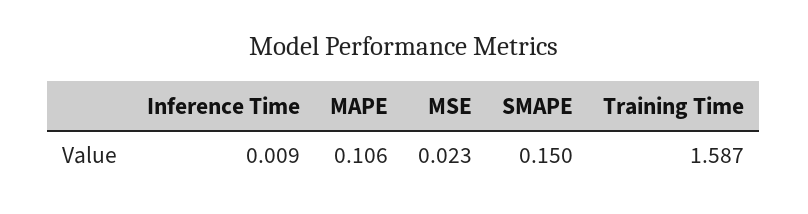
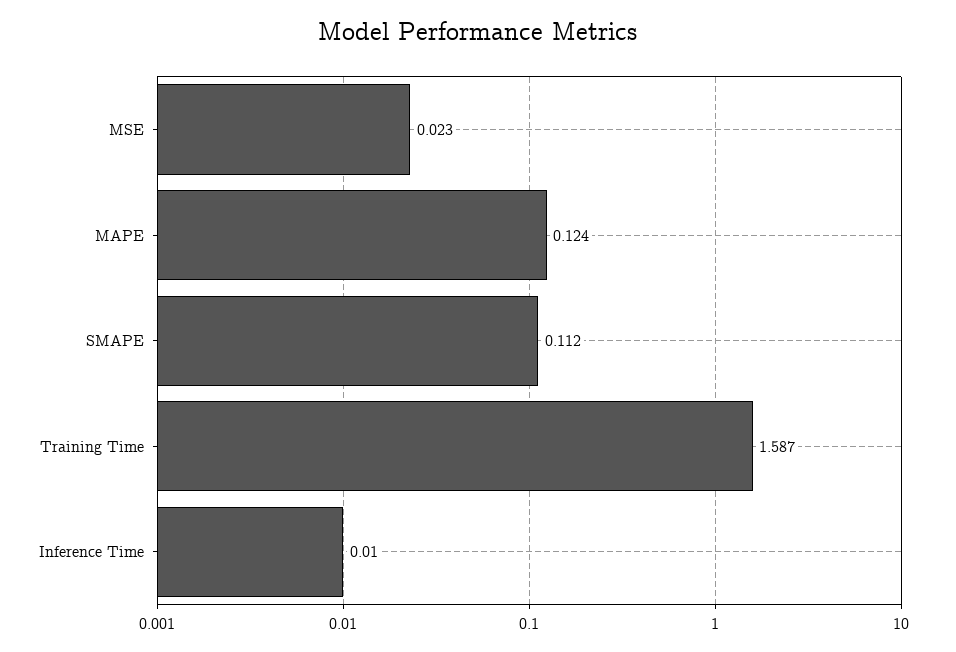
  {
-   "Inference Time": 0.009,
+   "Inference Time": 0.01,
-   "MAPE": 0.106,
+   "MAPE": 0.124,
    "MSE": 0.023,
-   "SMAPE": 0.15,
+   "SMAPE": 0.112,
    "Training Time": 1.587
  }

